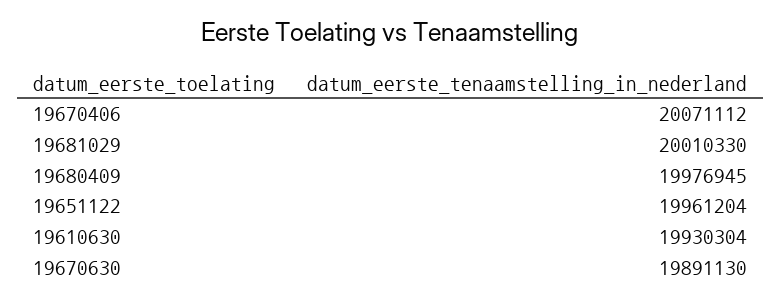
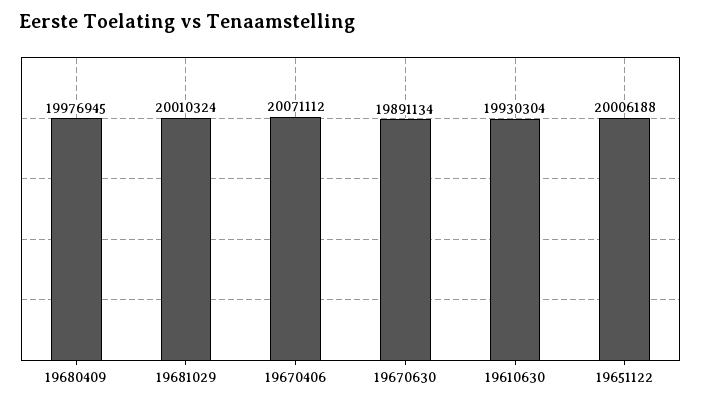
  {
    "19670406": 20071112,
-   "19681029": 20010330,
+   "19681029": 20010324,
    "19680409": 19976945,
-   "19651122": 19961204,
+   "19651122": 20006188,
    "19610630": 19930304,
-   "19670630": 19891130
+   "19670630": 19891134
  }

